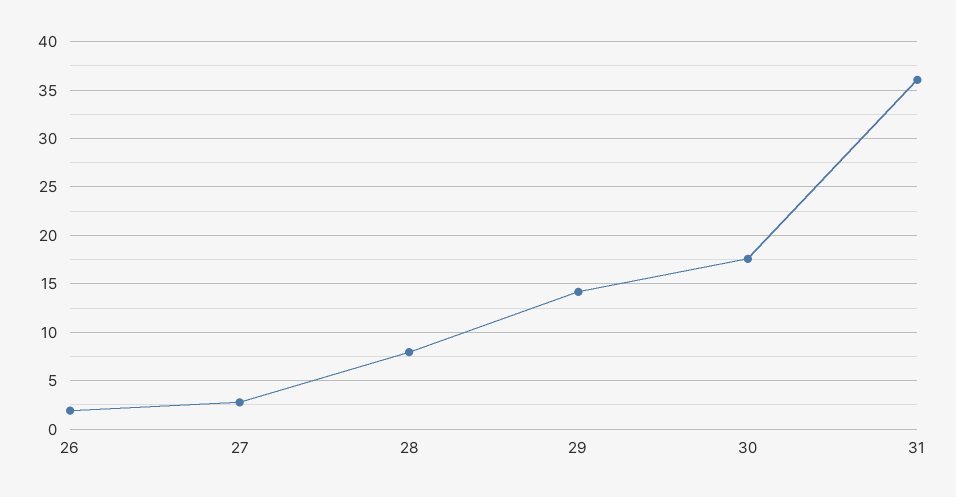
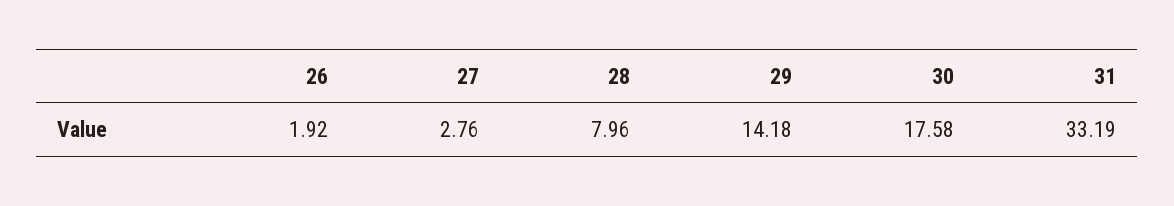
  {
    "26": 1.92,
    "27": 2.76,
    "28": 7.96,
    "29": 14.18,
    "30": 17.58,
-   "31": 36
+   "31": 33.19
  }

